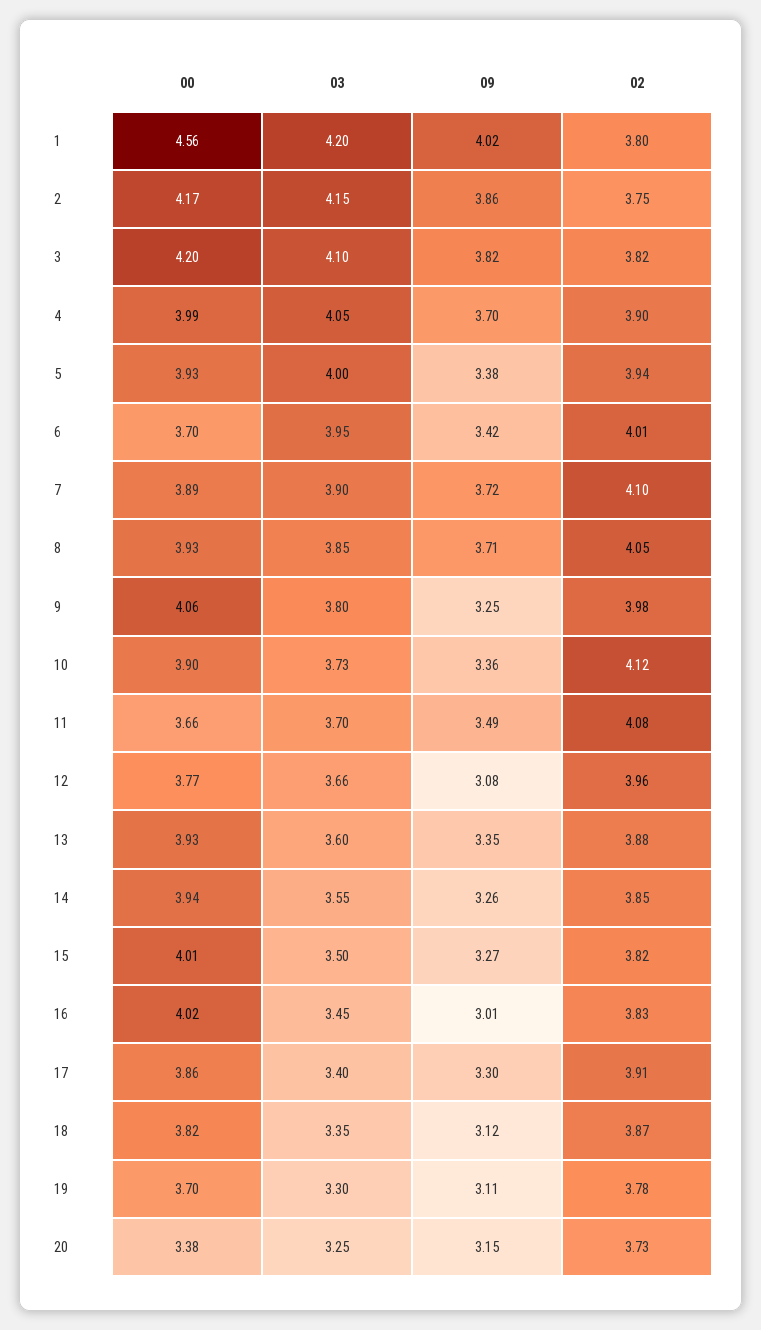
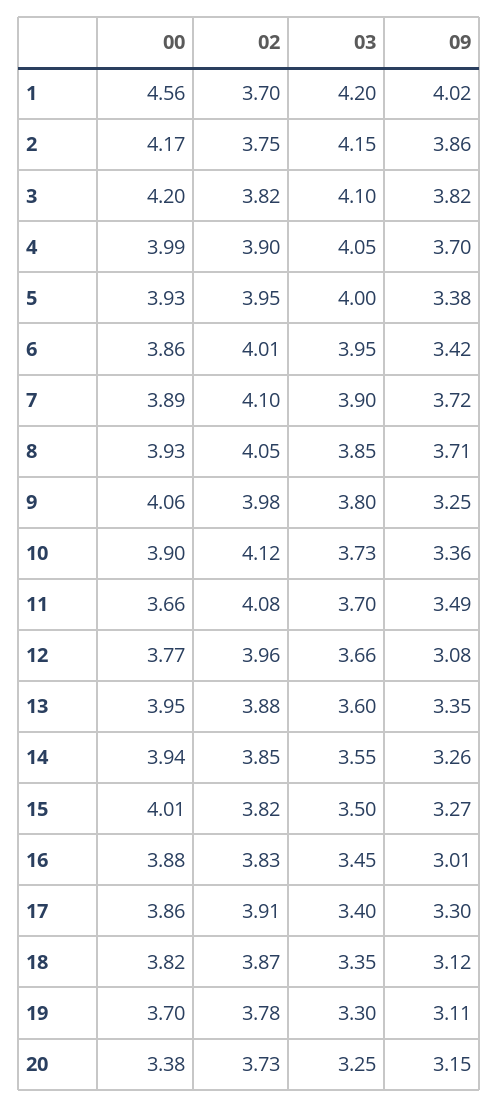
  {
    "00": {
      "1": 4.56,
      "2": 4.17,
      "3": 4.2,
      "4": 3.99,
      "5": 3.93,
-     "6": 3.7,
+     "6": 3.86,
      "7": 3.89,
      "8": 3.93,
      "9": 4.06,
      "10": 3.9,
      "11": 3.66,
      "12": 3.77,
-     "13": 3.93,
+     "13": 3.95,
      "14": 3.94,
      "15": 4.01,
-     "16": 4.02,
+     "16": 3.88,
      "17": 3.86,
      "18": 3.82,
      "19": 3.7,
      "20": 3.38
    },
    "03": {
      "1": 4.2,
      "2": 4.15,
      "3": 4.1,
      "4": 4.05,
      "5": 4,
      "6": 3.95,
      "7": 3.9,
      "8": 3.85,
      "9": 3.8,
      "10": 3.73,
      "11": 3.7,
      "12": 3.66,
      "13": 3.6,
      "14": 3.55,
      "15": 3.5,
      "16": 3.45,
      "17": 3.4,
      "18": 3.35,
      "19": 3.3,
      "20": 3.25
    },
    "09": {
      "1": 4.02,
      "2": 3.86,
      "3": 3.82,
      "4": 3.7,
      "5": 3.38,
      "6": 3.42,
      "7": 3.72,
      "8": 3.71,
      "9": 3.25,
      "10": 3.36,
      "11": 3.49,
      "12": 3.08,
      "13": 3.35,
      "14": 3.26,
      "15": 3.27,
      "16": 3.01,
      "17": 3.3,
      "18": 3.12,
      "19": 3.11,
      "20": 3.15
    },
    "02": {
-     "1": 3.8,
+     "1": 3.7,
      "2": 3.75,
      "3": 3.82,
      "4": 3.9,
-     "5": 3.94,
+     "5": 3.95,
      "6": 4.01,
      "7": 4.1,
      "8": 4.05,
      "9": 3.98,
      "10": 4.12,
      "11": 4.08,
      "12": 3.96,
      "13": 3.88,
      "14": 3.85,
      "15": 3.82,
      "16": 3.83,
      "17": 3.91,
      "18": 3.87,
      "19": 3.78,
      "20": 3.73
    }
  }

